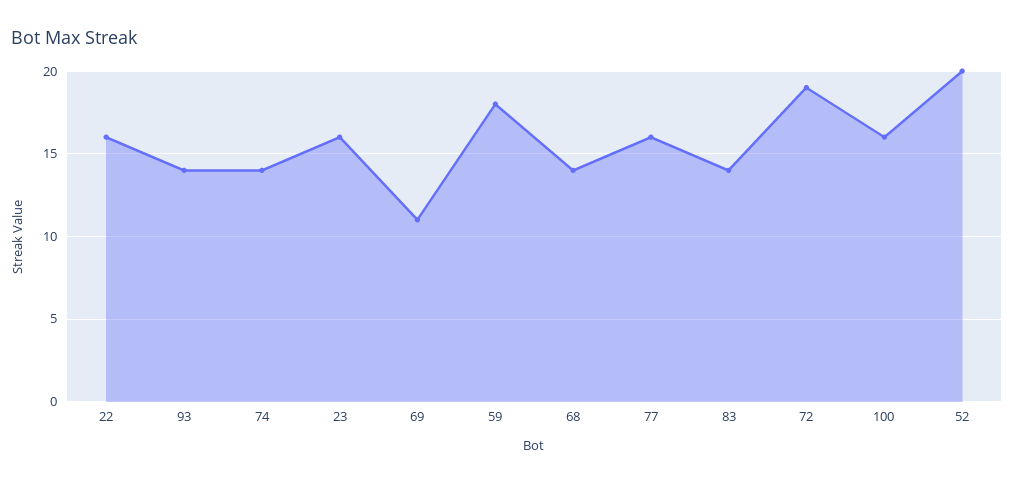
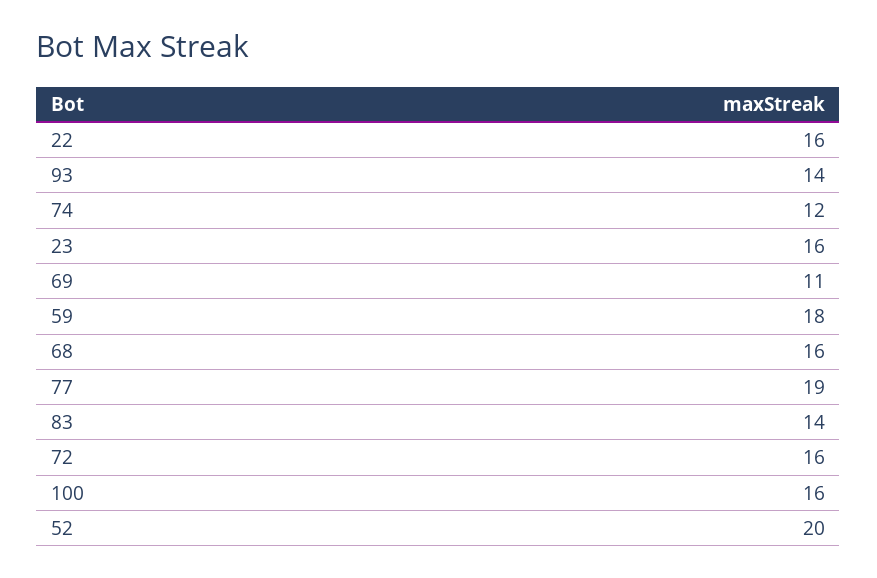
  {
    "22": 16,
    "93": 14,
-   "74": 14,
+   "74": 12,
    "23": 16,
    "69": 11,
    "59": 18,
-   "68": 14,
+   "68": 16,
-   "77": 16,
+   "77": 19,
    "83": 14,
-   "72": 19,
+   "72": 16,
    "100": 16,
    "52": 20
  }

